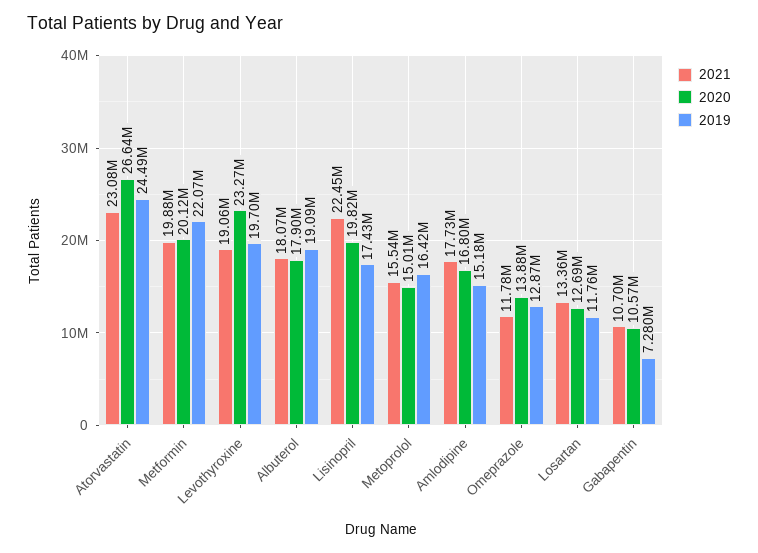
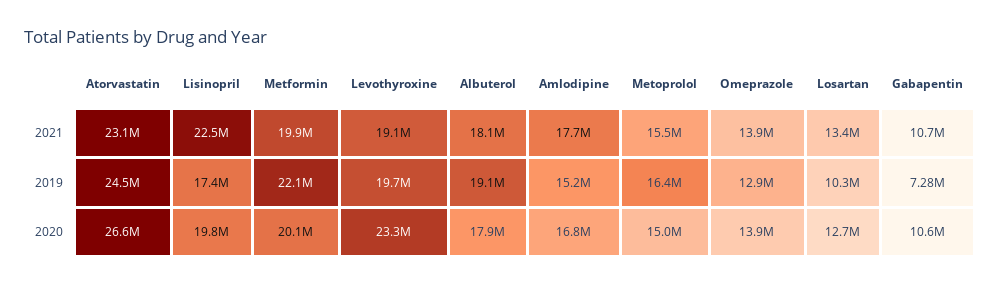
  {
    "2021": {
      "Atorvastatin": 23080000,
      "Metformin": 19880000,
      "Levothyroxine": 19060000,
      "Albuterol": 18070000,
      "Lisinopril": 22450000,
      "Metoprolol": 15540000,
      "Amlodipine": 17730000,
-     "Omeprazole": 11780000,
+     "Omeprazole": 13900000,
      "Losartan": 13360000,
      "Gabapentin": 10700000
    },
    "2020": {
      "Atorvastatin": 26640000,
      "Metformin": 20120000,
      "Levothyroxine": 23270000,
      "Albuterol": 17900000,
      "Lisinopril": 19820000,
      "Metoprolol": 15010000,
      "Amlodipine": 16800000,
      "Omeprazole": 13880000,
      "Losartan": 12690000,
      "Gabapentin": 10570000
    },
    "2019": {
      "Atorvastatin": 24490000,
      "Metformin": 22070000,
      "Levothyroxine": 19700000,
      "Albuterol": 19090000,
      "Lisinopril": 17430000,
      "Metoprolol": 16420000,
      "Amlodipine": 15180000,
      "Omeprazole": 12870000,
-     "Losartan": 11760000,
+     "Losartan": 10300000,
      "Gabapentin": 7280000
    }
  }

